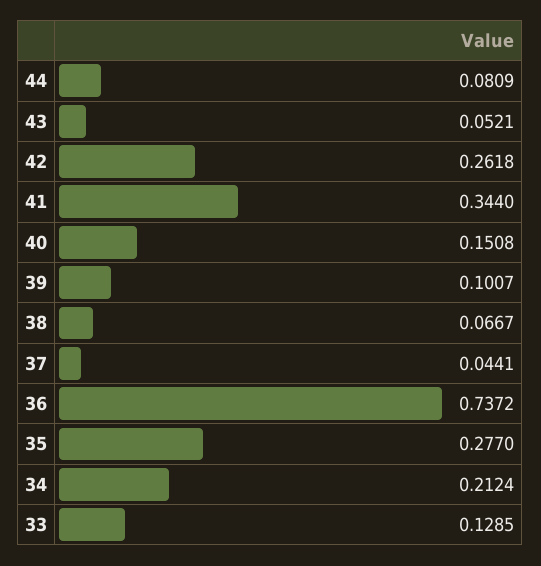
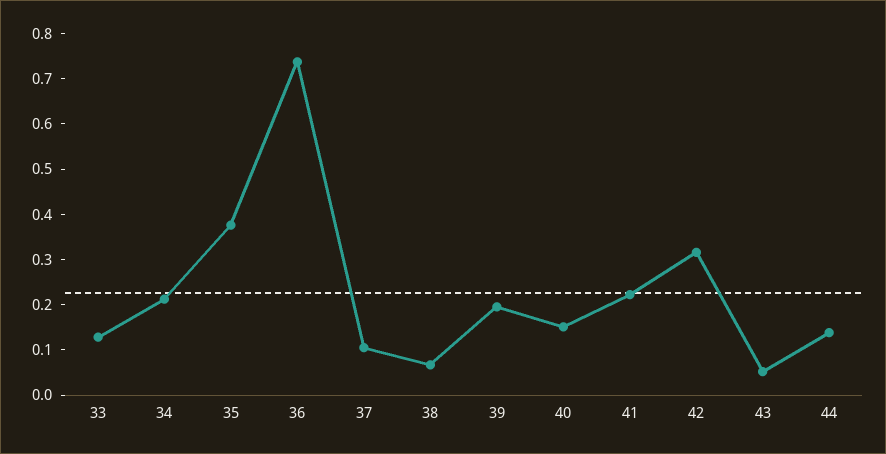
  {
-   "44": 0.0809,
+   "44": 0.14,
    "43": 0.0521,
-   "42": 0.2618,
+   "42": 0.32,
-   "41": 0.344,
+   "41": 0.22,
    "40": 0.1508,
-   "39": 0.1007,
+   "39": 0.2,
    "38": 0.0667,
-   "37": 0.0441,
+   "37": 0.1,
    "36": 0.7372,
-   "35": 0.277,
+   "35": 0.38,
    "34": 0.2124,
    "33": 0.1285
  }

